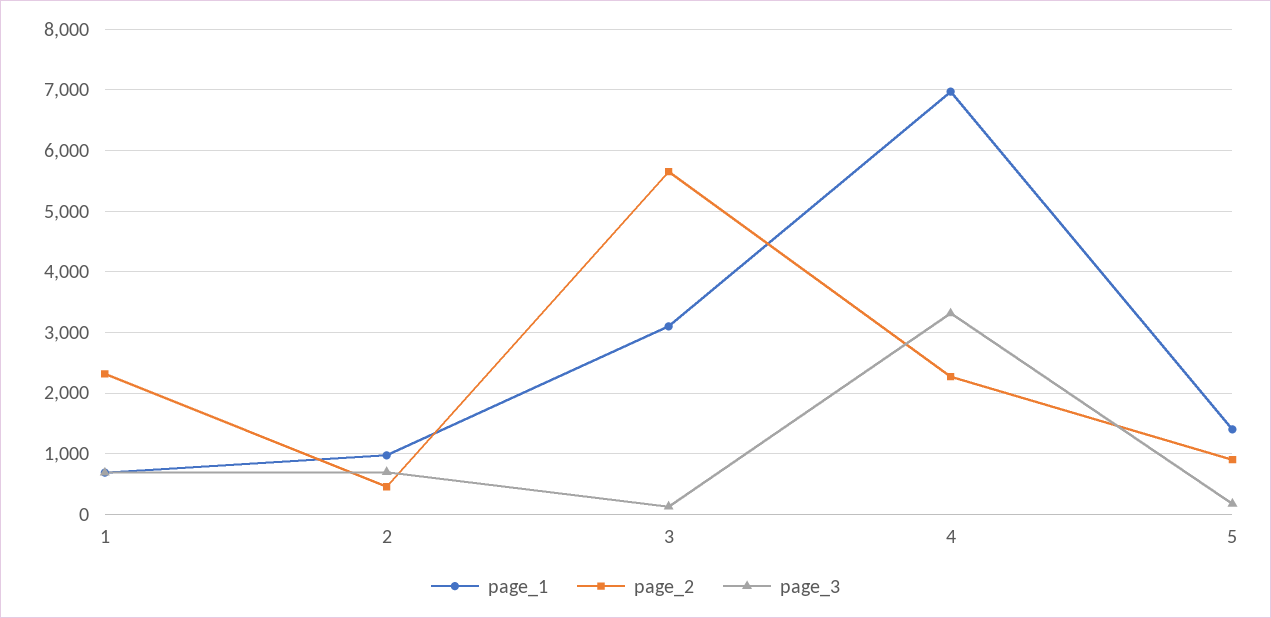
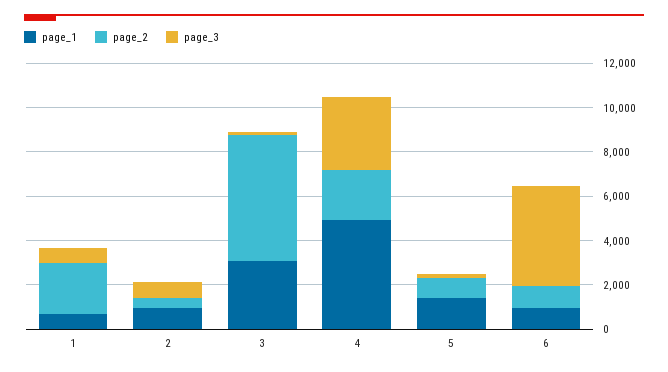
  {
    "page_1": {
      "1": 700,
      "2": 1000,
      "3": 3100,
-     "4": 7000,
+     "4": 5000,
-     "5": 1400
+     "5": 1400,
+     "6": 1000
    },
    "page_2": {
      "1": 2300,
      "2": 500,
      "3": 5700,
      "4": 2300,
-     "5": 900
+     "5": 900,
+     "6": 1000
    },
    "page_3": {
      "1": 700,
      "2": 700,
      "3": 100,
      "4": 3300,
-     "5": 200
+     "5": 200,
+     "6": 4500
    }
  }

